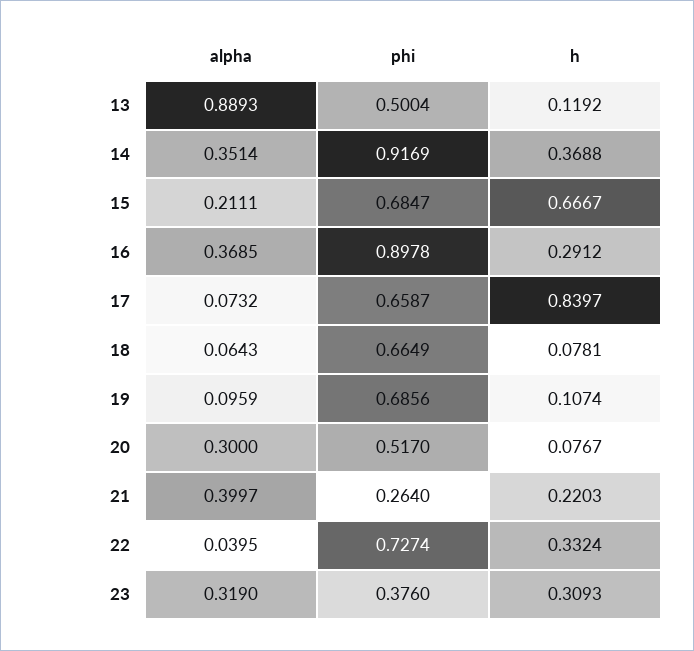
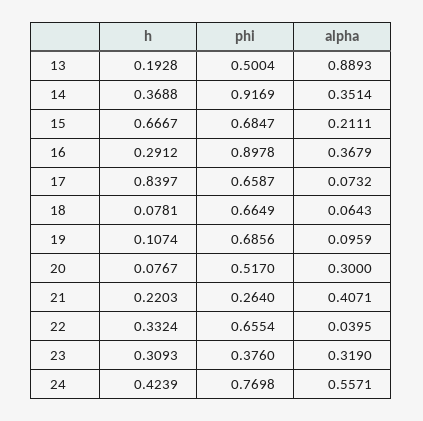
  {
    "alpha": {
      "13": 0.8893,
      "14": 0.3514,
      "15": 0.2111,
-     "16": 0.3685,
+     "16": 0.3679,
      "17": 0.0732,
      "18": 0.0643,
      "19": 0.0959,
      "20": 0.3,
-     "21": 0.3997,
+     "21": 0.4071,
      "22": 0.0395,
-     "23": 0.319
+     "23": 0.319,
+     "24": 0.5571
    },
    "phi": {
      "13": 0.5004,
      "14": 0.9169,
      "15": 0.6847,
      "16": 0.8978,
      "17": 0.6587,
      "18": 0.6649,
      "19": 0.6856,
      "20": 0.517,
      "21": 0.264,
-     "22": 0.7274,
+     "22": 0.6554,
-     "23": 0.376
+     "23": 0.376,
+     "24": 0.7698
    },
    "h": {
-     "13": 0.1192,
+     "13": 0.1928,
      "14": 0.3688,
      "15": 0.6667,
      "16": 0.2912,
      "17": 0.8397,
      "18": 0.0781,
      "19": 0.1074,
      "20": 0.0767,
      "21": 0.2203,
      "22": 0.3324,
-     "23": 0.3093
+     "23": 0.3093,
+     "24": 0.4239
    }
  }

